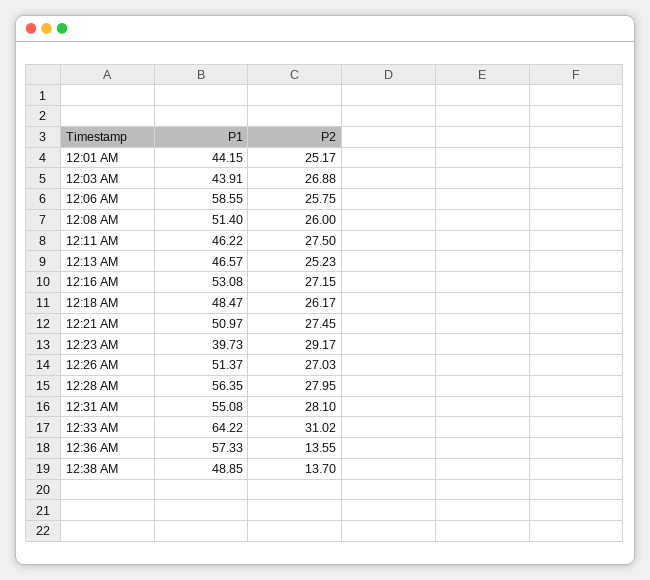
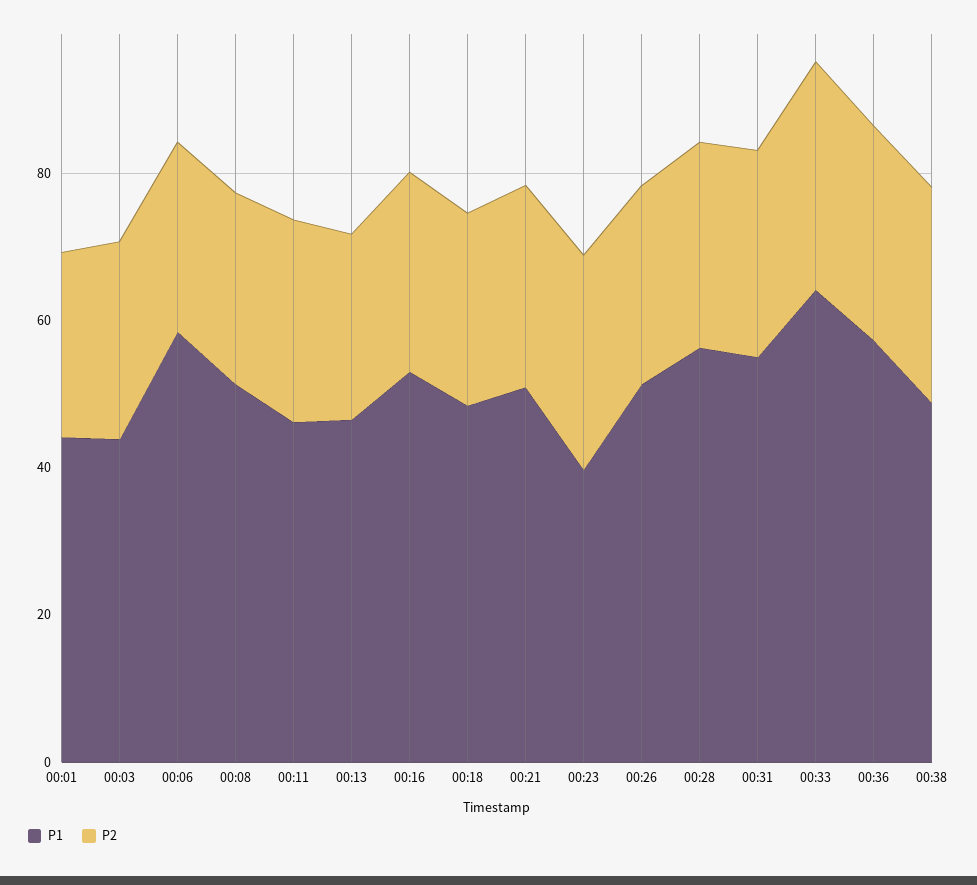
  {
    "P1": {
      "12:01 AM": 44.15,
      "12:03 AM": 43.91,
      "12:06 AM": 58.55,
      "12:08 AM": 51.4,
      "12:11 AM": 46.22,
      "12:13 AM": 46.57,
      "12:16 AM": 53.08,
      "12:18 AM": 48.47,
      "12:21 AM": 50.97,
      "12:23 AM": 39.73,
      "12:26 AM": 51.37,
      "12:28 AM": 56.35,
      "12:31 AM": 55.08,
      "12:33 AM": 64.22,
      "12:36 AM": 57.33,
      "12:38 AM": 48.85
    },
    "P2": {
      "12:01 AM": 25.17,
      "12:03 AM": 26.88,
      "12:06 AM": 25.75,
      "12:08 AM": 26,
      "12:11 AM": 27.5,
      "12:13 AM": 25.23,
      "12:16 AM": 27.15,
      "12:18 AM": 26.17,
      "12:21 AM": 27.45,
      "12:23 AM": 29.17,
      "12:26 AM": 27.03,
      "12:28 AM": 27.95,
      "12:31 AM": 28.1,
      "12:33 AM": 31.02,
-     "12:36 AM": 13.55,
+     "12:36 AM": 30,
-     "12:38 AM": 13.7
+     "12:38 AM": 30
    }
  }

